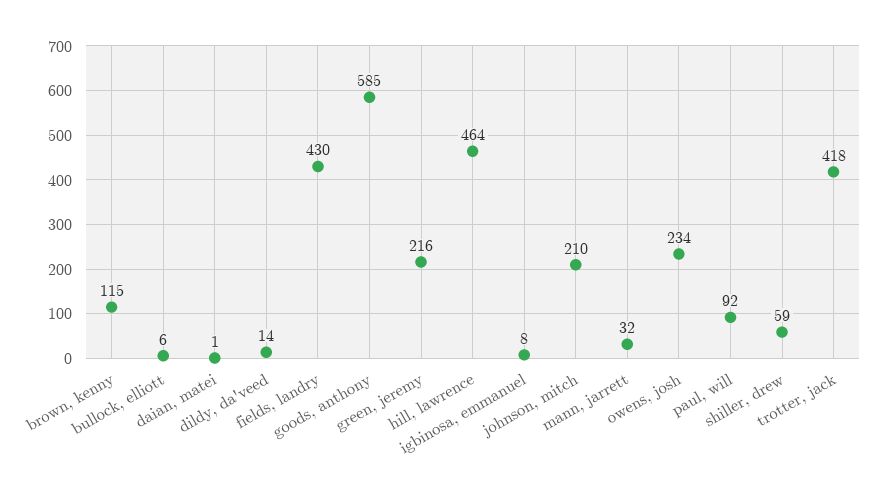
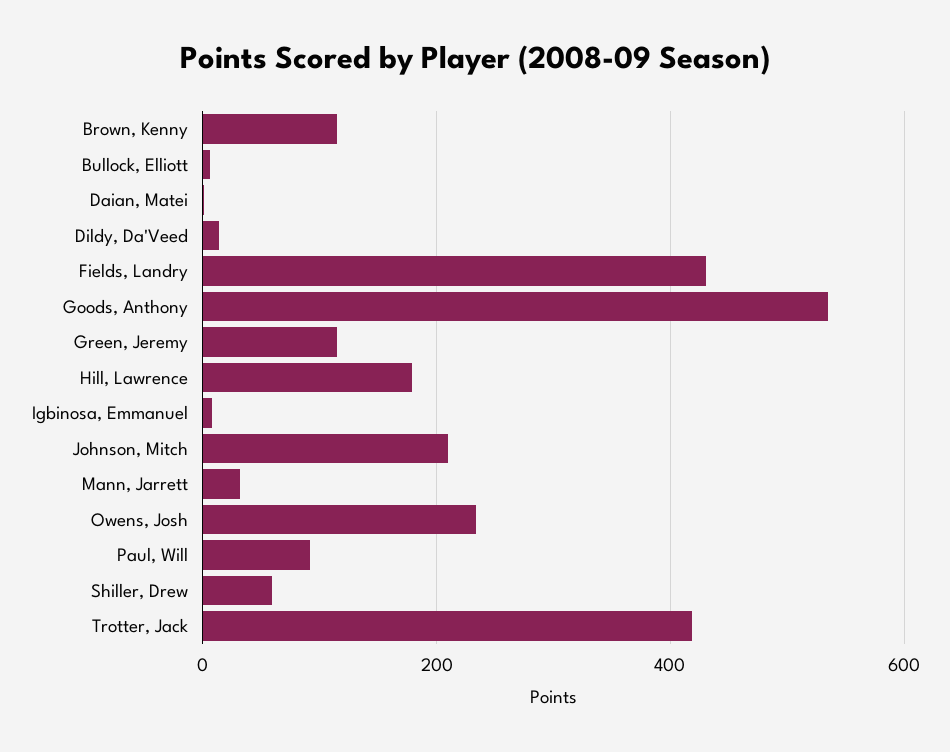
  {
    "brown, kenny": 115,
    "bullock, elliott": 6,
    "daian, matei": 1,
    "dildy, da'veed": 14,
    "fields, landry": 430,
-   "goods, anthony": 585,
+   "goods, anthony": 540,
-   "green, jeremy": 216,
+   "green, jeremy": 120,
-   "hill, lawrence": 464,
+   "hill, lawrence": 180,
    "igbinosa, emmanuel": 8,
    "johnson, mitch": 210,
    "mann, jarrett": 32,
    "owens, josh": 234,
    "paul, will": 92,
    "shiller, drew": 59,
    "trotter, jack": 418
  }

